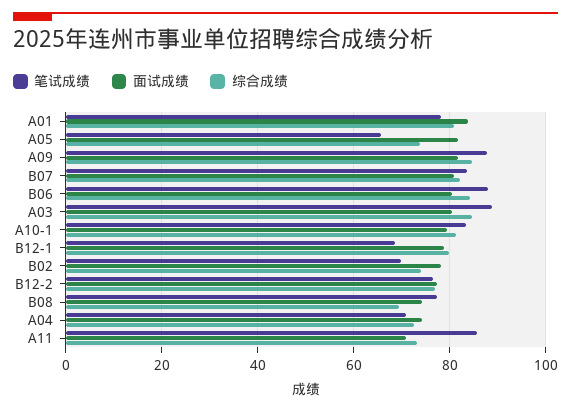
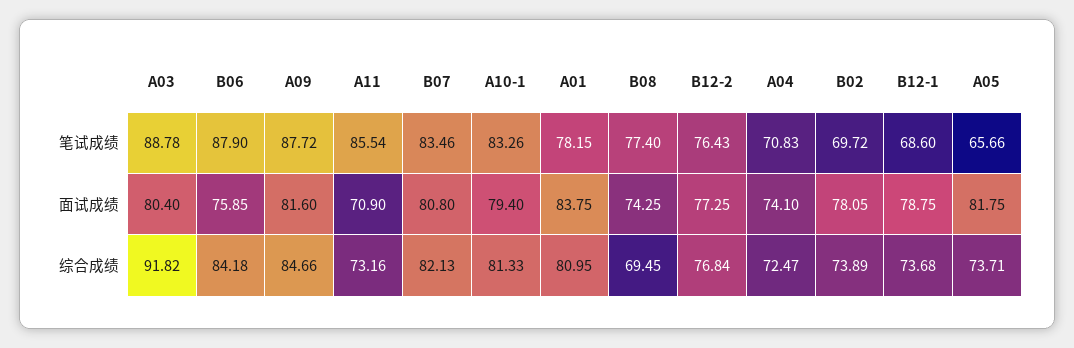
  {
    "笔试成绩": {
      "A01": 78.15,
      "A05": 65.66,
      "A09": 87.72,
      "B07": 83.46,
      "B06": 87.9,
      "A03": 88.78,
      "A10-1": 83.26,
      "B12-1": 68.6,
      "B02": 69.72,
      "B12-2": 76.43,
      "B08": 77.4,
      "A04": 70.83,
      "A11": 85.54
    },
    "面试成绩": {
      "A01": 83.75,
      "A05": 81.75,
      "A09": 81.6,
      "B07": 80.8,
-     "B06": 80,
+     "B06": 75.85,
      "A03": 80.4,
      "A10-1": 79.4,
      "B12-1": 78.75,
      "B02": 78.05,
      "B12-2": 77.25,
      "B08": 74.25,
      "A04": 74.1,
      "A11": 70.9
    },
    "综合成绩": {
      "A01": 80.95,
      "A05": 73.71,
      "A09": 84.66,
      "B07": 82.13,
      "B06": 84.18,
-     "A03": 84,
+     "A03": 91.82,
      "A10-1": 81.33,
-     "B12-1": 80,
+     "B12-1": 73.68,
      "B02": 73.89,
      "B12-2": 76.84,
      "B08": 69.45,
      "A04": 72.47,
      "A11": 73.16
    }
  }

